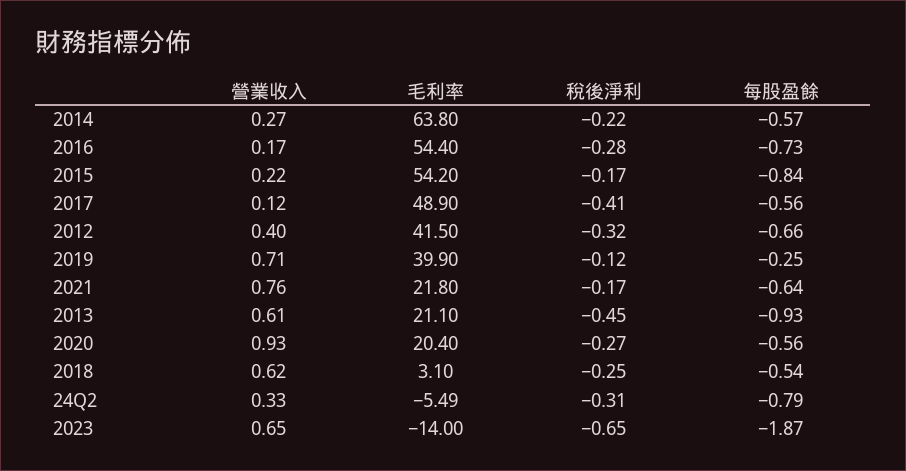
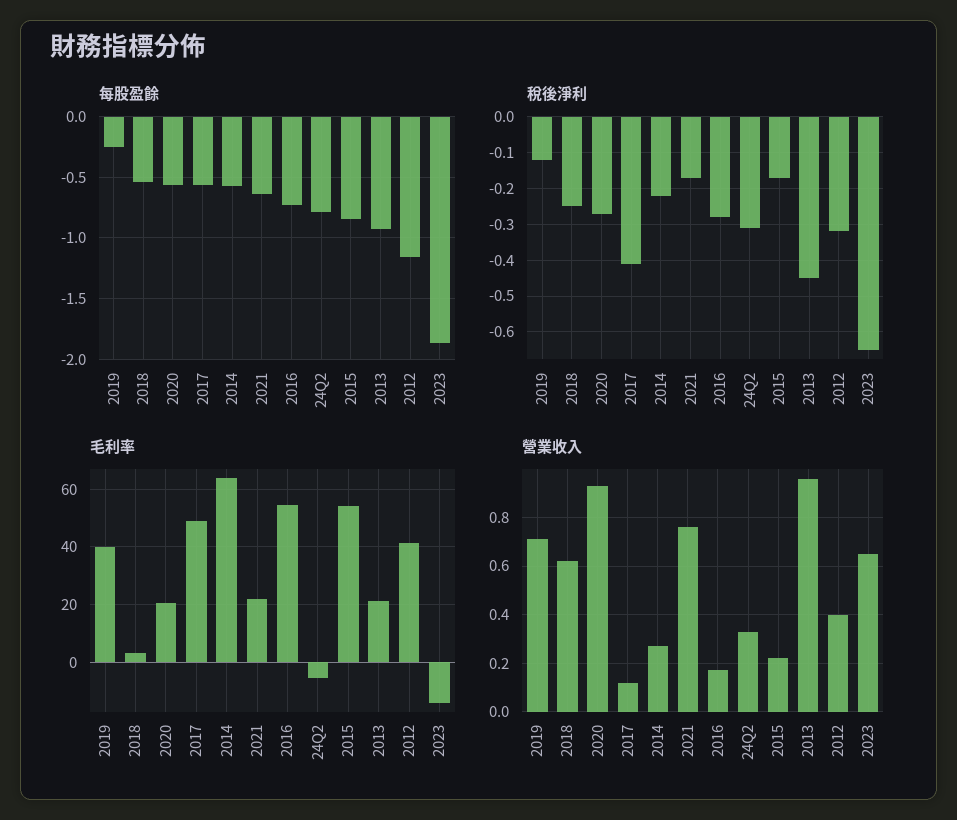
  {
    "營業收入": {
      "2014": 0.27,
      "2016": 0.17,
      "2015": 0.22,
      "2017": 0.12,
      "2012": 0.4,
      "2019": 0.71,
      "2021": 0.76,
-     "2013": 0.61,
+     "2013": 0.95,
      "2020": 0.93,
      "2018": 0.62,
      "24Q2": 0.33,
      "2023": 0.65
    },
    "毛利率": {
      "2014": 63.8,
      "2016": 54.4,
      "2015": 54.2,
      "2017": 48.9,
      "2012": 41.5,
      "2019": 39.9,
      "2021": 21.8,
      "2013": 21.1,
      "2020": 20.4,
      "2018": 3.1,
      "24Q2": -5.49,
      "2023": -14
    },
    "稅後淨利": {
      "2014": -0.22,
      "2016": -0.28,
      "2015": -0.17,
      "2017": -0.41,
      "2012": -0.32,
      "2019": -0.12,
      "2021": -0.17,
      "2013": -0.45,
      "2020": -0.27,
      "2018": -0.25,
      "24Q2": -0.31,
      "2023": -0.65
    },
    "每股盈餘": {
      "2014": -0.57,
      "2016": -0.73,
      "2015": -0.84,
      "2017": -0.56,
-     "2012": -0.66,
+     "2012": -1.15,
      "2019": -0.25,
      "2021": -0.64,
      "2013": -0.93,
      "2020": -0.56,
      "2018": -0.54,
      "24Q2": -0.79,
      "2023": -1.87
    }
  }

